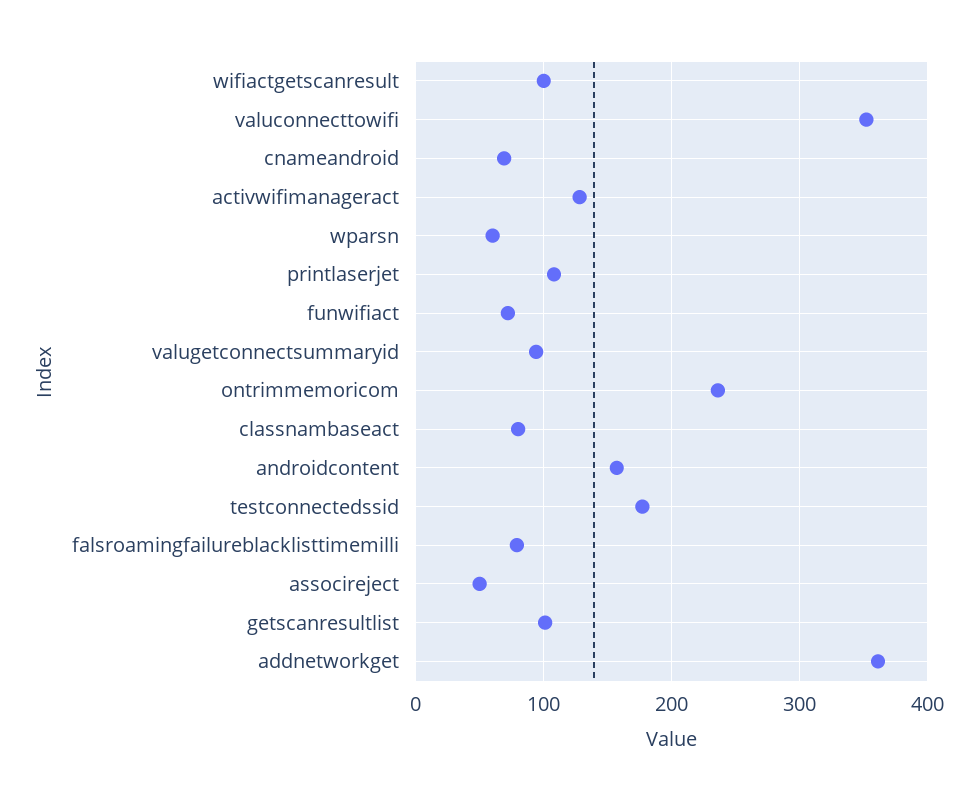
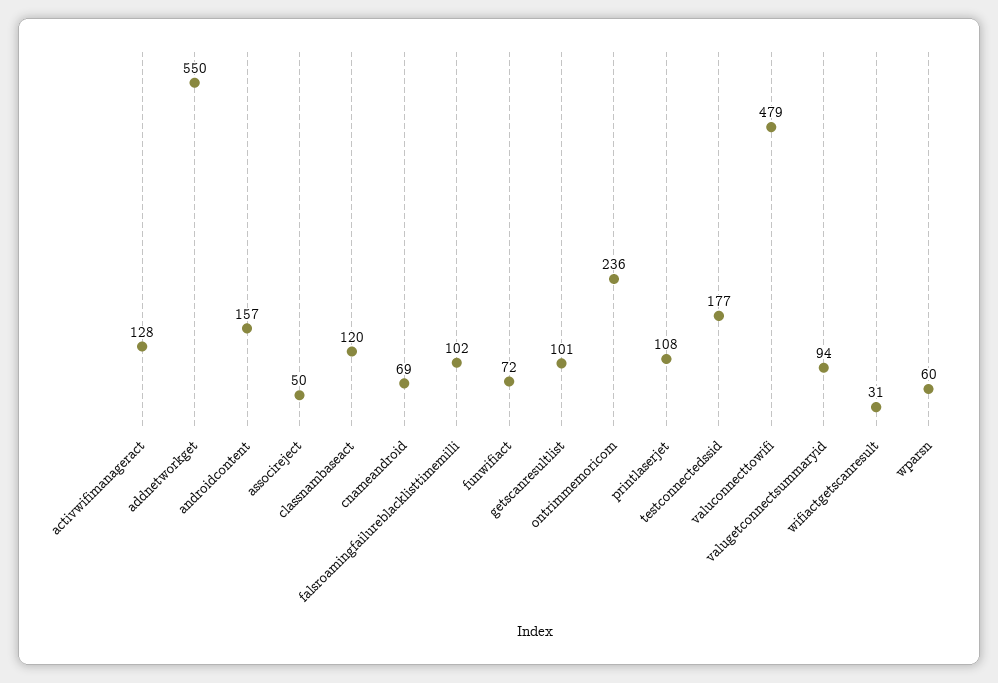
  {
-   "wifiactgetscanresult": 100,
+   "wifiactgetscanresult": 31,
-   "valuconnecttowifi": 350,
+   "valuconnecttowifi": 479,
    "cnameandroid": 69,
    "activwifimanageract": 128,
    "wparsn": 60,
    "printlaserjet": 108,
    "funwifiact": 72,
    "valugetconnectsummaryid": 94,
    "ontrimmemoricom": 236,
-   "classnambaseact": 80,
+   "classnambaseact": 120,
    "androidcontent": 157,
    "testconnectedssid": 177,
-   "falsroamingfailureblacklisttimemilli": 80,
+   "falsroamingfailureblacklisttimemilli": 102,
    "associreject": 50,
    "getscanresultlist": 101,
-   "addnetworkget": 360
+   "addnetworkget": 550
  }

